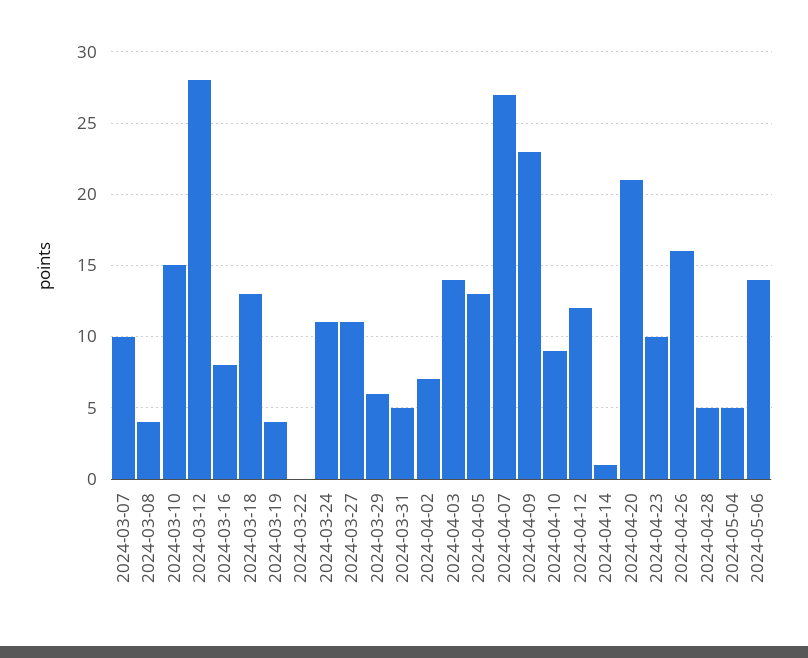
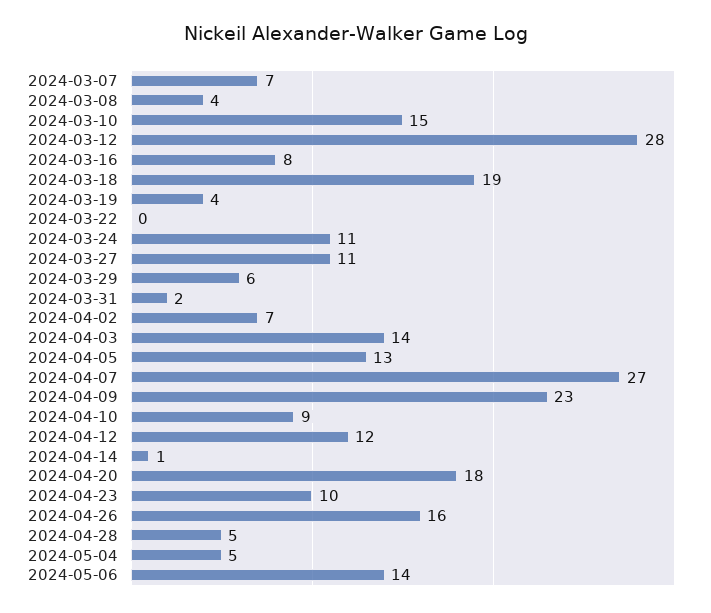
  {
-   "2024-03-07": 10,
+   "2024-03-07": 7,
    "2024-03-08": 4,
    "2024-03-10": 15,
    "2024-03-12": 28,
    "2024-03-16": 8,
-   "2024-03-18": 13,
+   "2024-03-18": 19,
    "2024-03-19": 4,
    "2024-03-22": 0,
    "2024-03-24": 11,
    "2024-03-27": 11,
    "2024-03-29": 6,
-   "2024-03-31": 5,
+   "2024-03-31": 2,
    "2024-04-02": 7,
    "2024-04-03": 14,
    "2024-04-05": 13,
    "2024-04-07": 27,
    "2024-04-09": 23,
    "2024-04-10": 9,
    "2024-04-12": 12,
    "2024-04-14": 1,
-   "2024-04-20": 21,
+   "2024-04-20": 18,
    "2024-04-23": 10,
    "2024-04-26": 16,
    "2024-04-28": 5,
    "2024-05-04": 5,
    "2024-05-06": 14
  }

